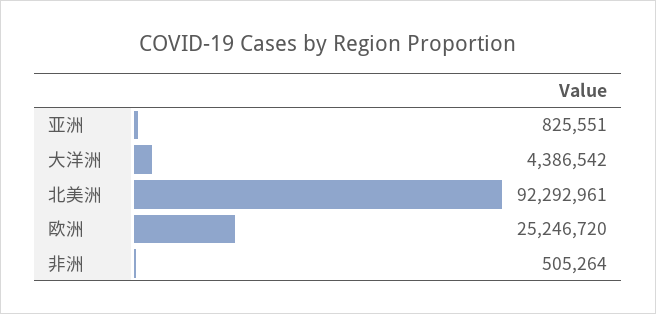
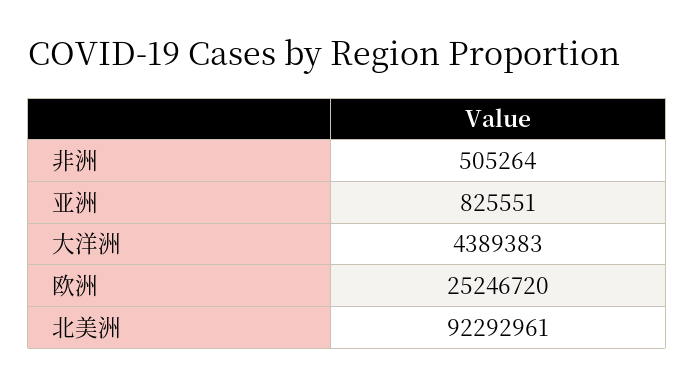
  {
    "亚洲": 825551,
-   "大洋洲": 4386542,
+   "大洋洲": 4389383,
    "北美洲": 92292961,
    "欧洲": 25246720,
    "非洲": 505264
  }

